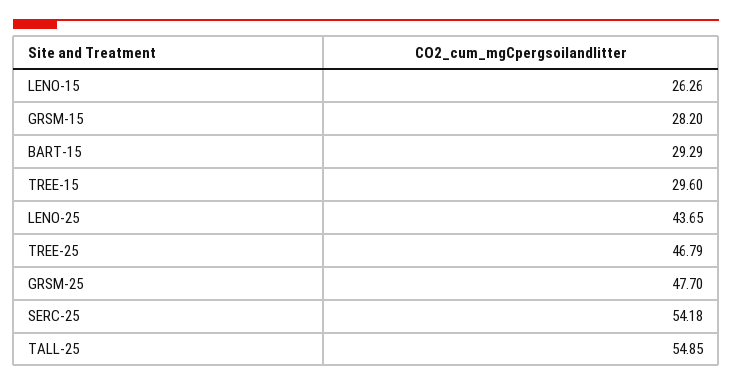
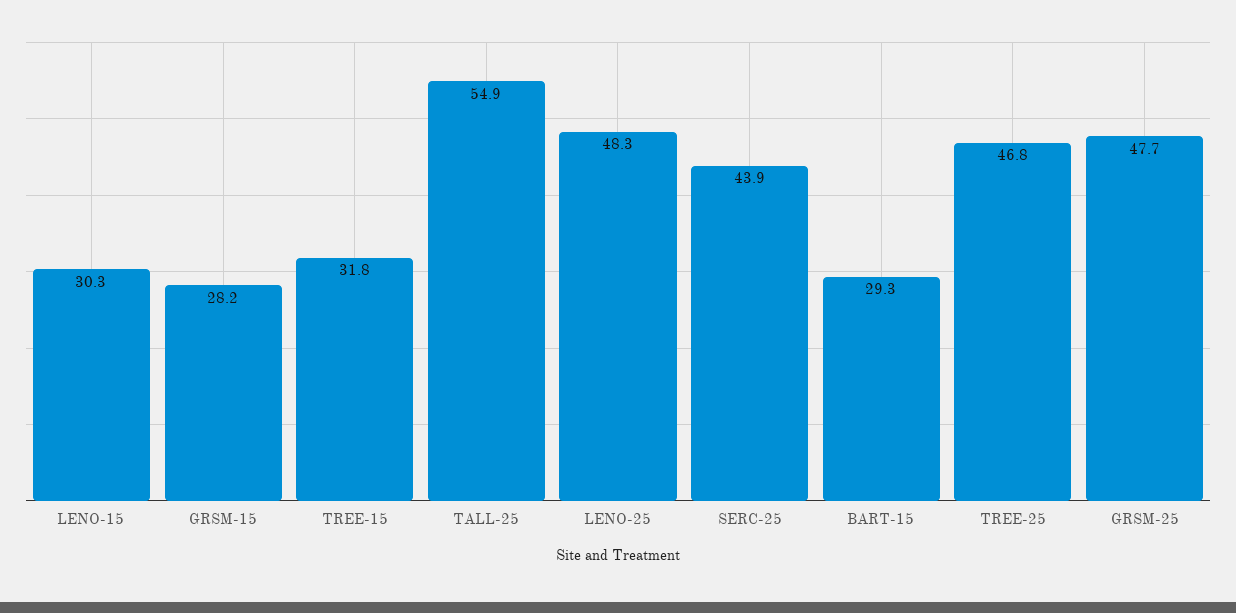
  {
-   "LENO-15": 26.26,
+   "LENO-15": 30.3,
    "GRSM-15": 28.2,
    "BART-15": 29.29,
-   "TREE-15": 29.6,
+   "TREE-15": 31.8,
-   "LENO-25": 43.65,
+   "LENO-25": 48.3,
    "TREE-25": 46.79,
    "GRSM-25": 47.7,
-   "SERC-25": 54.18,
+   "SERC-25": 43.9,
    "TALL-25": 54.85
  }

